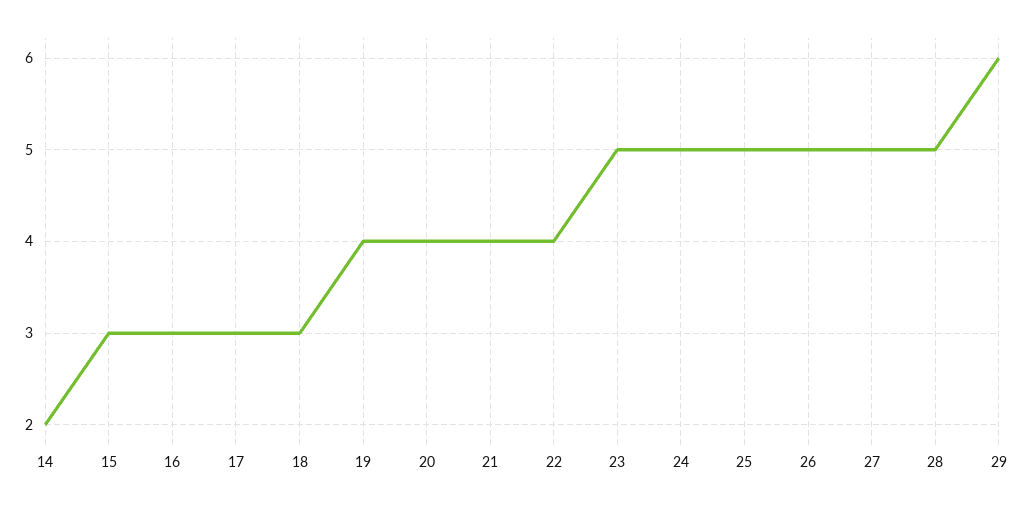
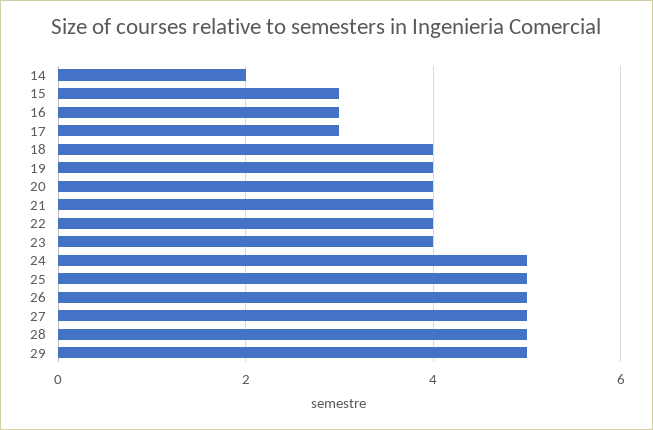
  {
    "14": 2,
    "15": 3,
    "16": 3,
    "17": 3,
-   "18": 3,
+   "18": 4,
    "19": 4,
    "20": 4,
    "21": 4,
    "22": 4,
-   "23": 5,
+   "23": 4,
    "24": 5,
    "25": 5,
    "26": 5,
    "27": 5,
    "28": 5,
-   "29": 6
+   "29": 5
  }

